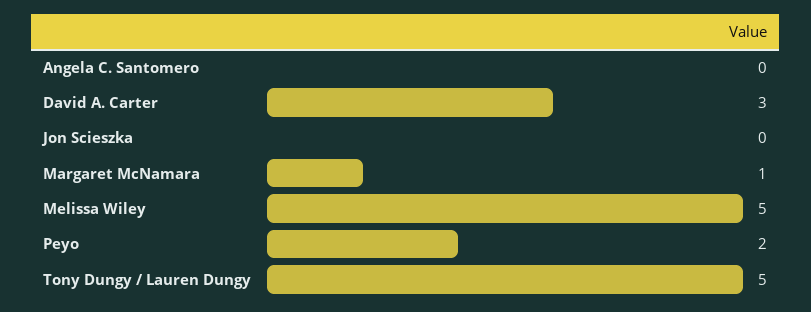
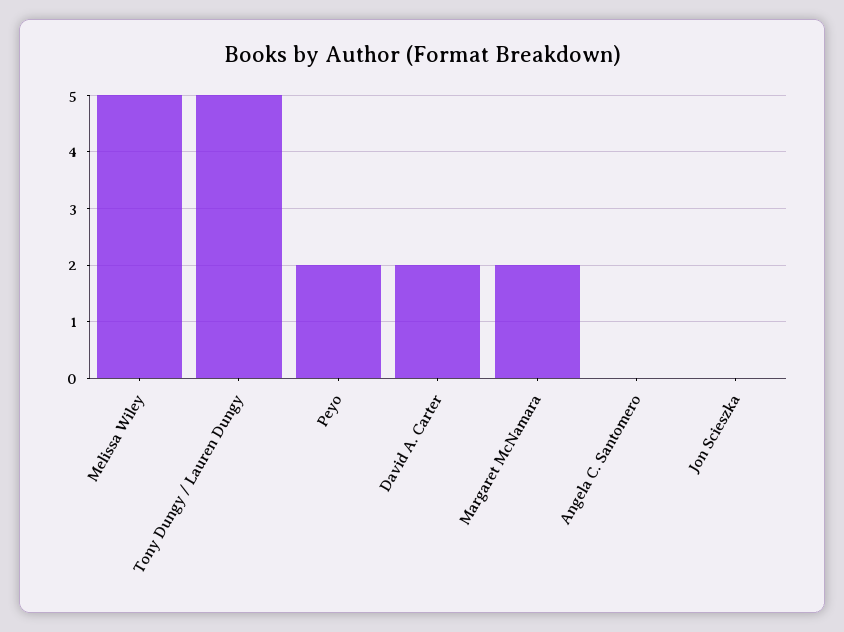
  {
    "Angela C. Santomero": 0,
-   "David A. Carter": 3,
+   "David A. Carter": 2,
    "Jon Scieszka": 0,
-   "Margaret McNamara": 1,
+   "Margaret McNamara": 2,
    "Melissa Wiley": 5,
    "Peyo": 2,
    "Tony Dungy / Lauren Dungy": 5
  }

